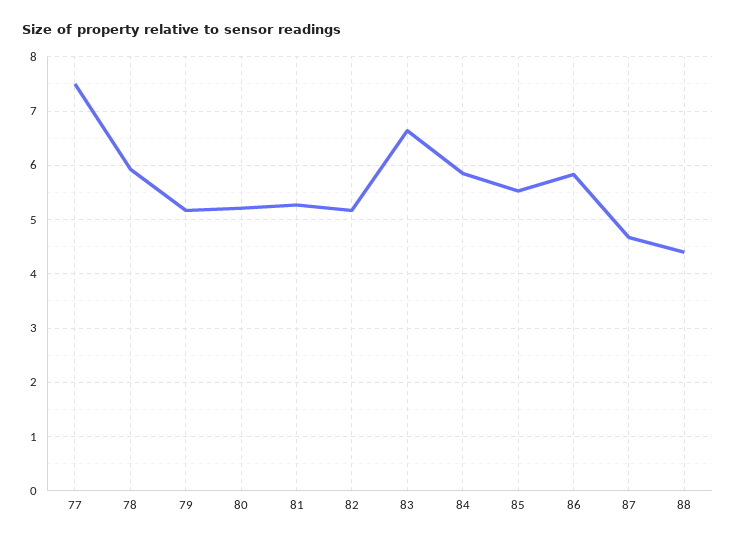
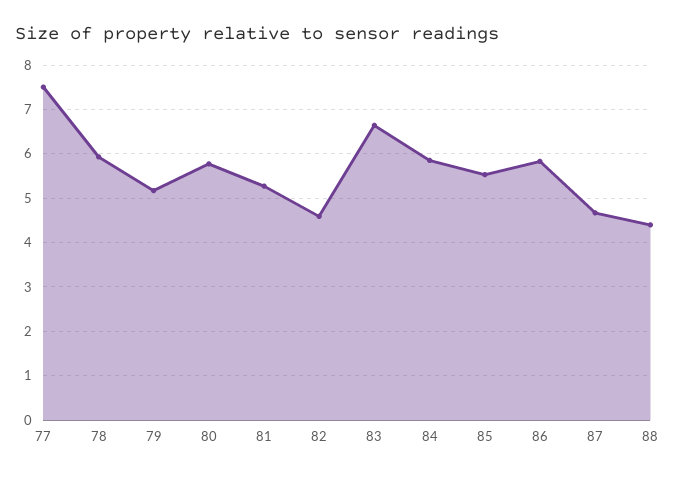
  {
    "77": 7.6,
    "78": 6,
    "79": 5.2,
-   "80": 5.2,
+   "80": 5.8,
    "81": 5.2,
-   "82": 5.2,
+   "82": 4.6,
    "83": 6.6,
    "84": 5.8,
    "85": 5.6,
    "86": 5.8,
    "87": 4.6,
    "88": 4.4
  }

